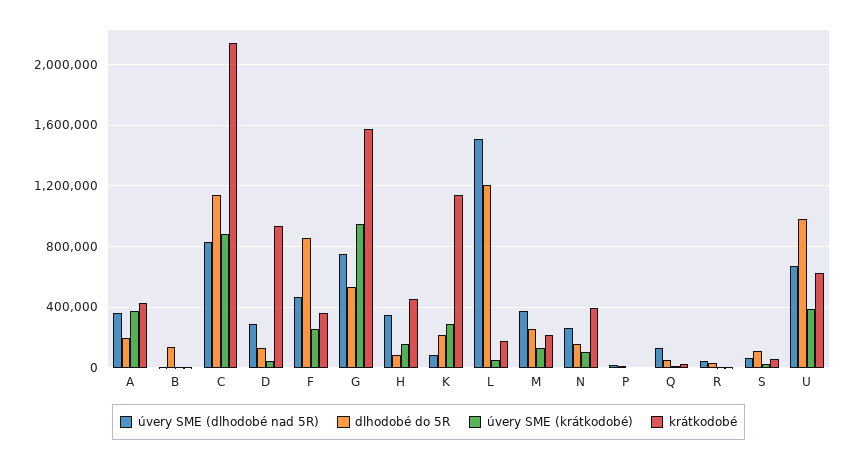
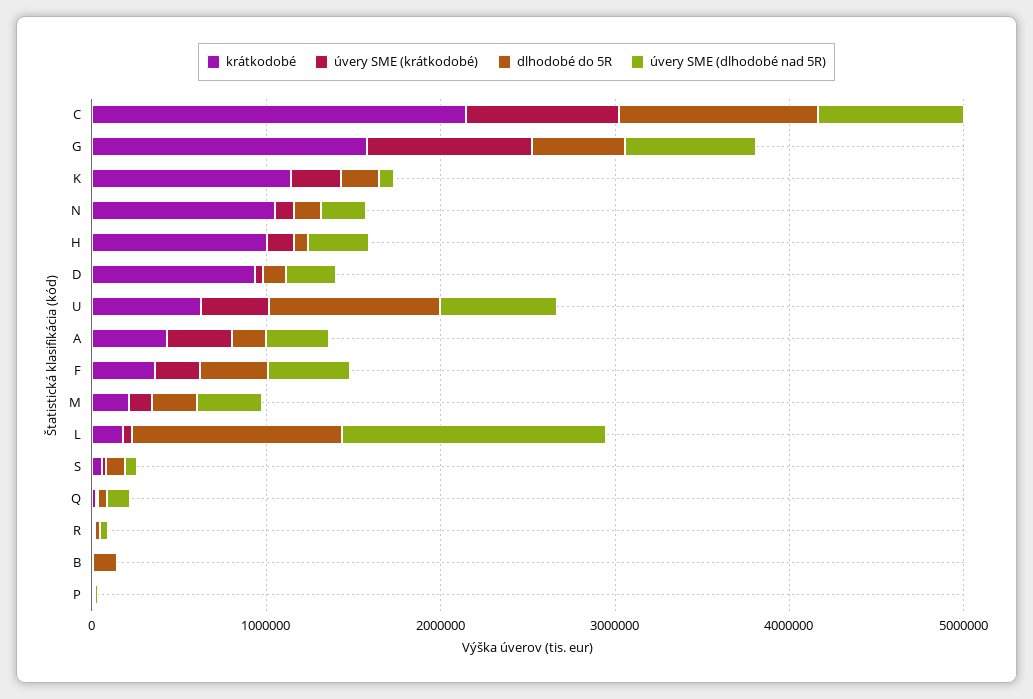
  {
    "úvery SME (dlhodobé nad 5R)": {
      "A": 350000,
      "B": 0,
      "C": 850000,
      "D": 300000,
      "F": 450000,
      "G": 750000,
      "H": 350000,
      "K": 100000,
      "L": 1500000,
      "M": 400000,
      "N": 250000,
      "P": 0,
      "Q": 150000,
      "R": 50000,
      "S": 50000,
      "U": 650000
    },
    "dlhodobé do 5R": {
      "A": 200000,
      "B": 150000,
      "C": 1150000,
      "D": 150000,
-     "F": 850000,
+     "F": 400000,
      "G": 550000,
      "H": 100000,
      "K": 200000,
      "L": 1200000,
      "M": 250000,
      "N": 150000,
      "P": 0,
      "Q": 50000,
      "R": 50000,
      "S": 100000,
      "U": 1000000
    },
    "úvery SME (krátkodobé)": {
      "A": 350000,
      "B": 0,
      "C": 900000,
      "D": 50000,
      "F": 250000,
      "G": 950000,
      "H": 150000,
      "K": 300000,
      "L": 50000,
      "M": 150000,
      "N": 100000,
      "P": 0,
      "Q": 0,
      "R": 0,
      "S": 0,
      "U": 400000
    },
    "krátkodobé": {
      "A": 450000,
      "B": 0,
      "C": 2150000,
      "D": 950000,
      "F": 350000,
      "G": 1600000,
-     "H": 450000,
+     "H": 1000000,
      "K": 1150000,
      "L": 200000,
      "M": 200000,
-     "N": 400000,
+     "N": 1000000,
      "P": 0,
      "Q": 50000,
      "R": 0,
      "S": 50000,
      "U": 650000
    }
  }

